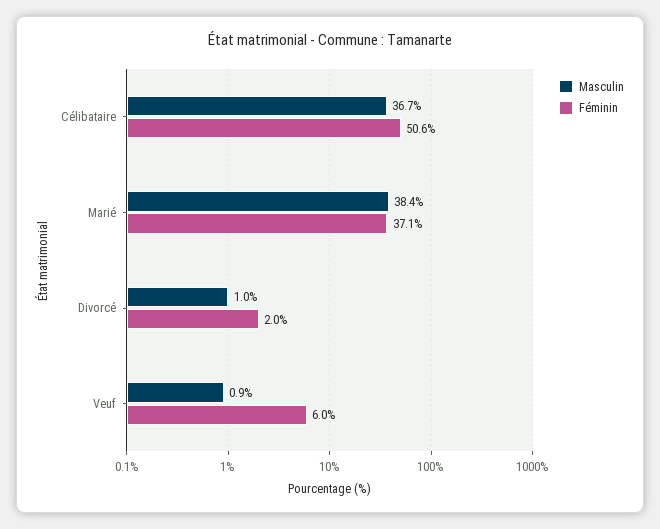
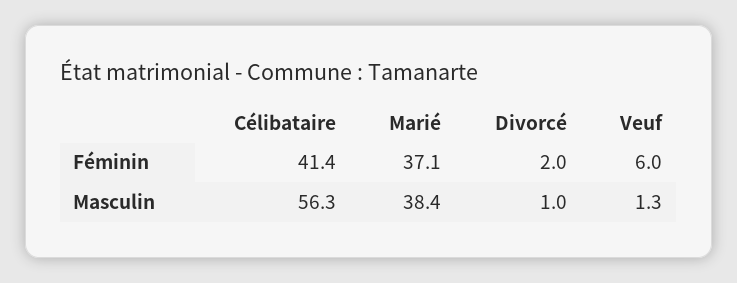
  {
    "Masculin": {
-     "Célibataire": 36.7,
+     "Célibataire": 56.3,
      "Marié": 38.4,
      "Divorcé": 1,
-     "Veuf": 0.9
+     "Veuf": 1.3
    },
    "Féminin": {
-     "Célibataire": 50.6,
+     "Célibataire": 41.4,
      "Marié": 37.1,
      "Divorcé": 2,
      "Veuf": 6
    }
  }

